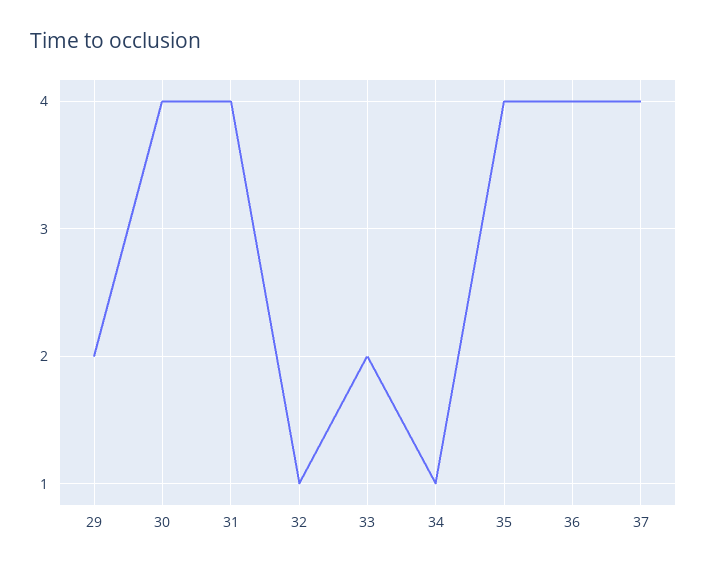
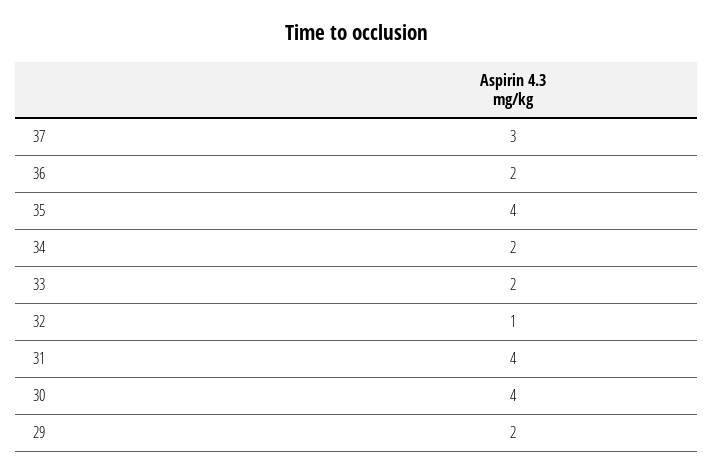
  {
    "29": 2,
    "30": 4,
    "31": 4,
    "32": 1,
    "33": 2,
-   "34": 1,
+   "34": 2,
    "35": 4,
-   "36": 4,
+   "36": 2,
-   "37": 4
+   "37": 3
  }

